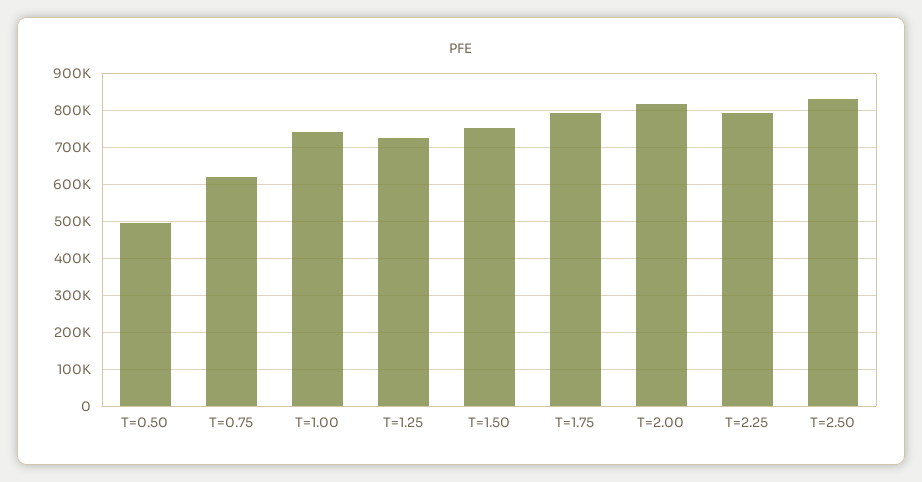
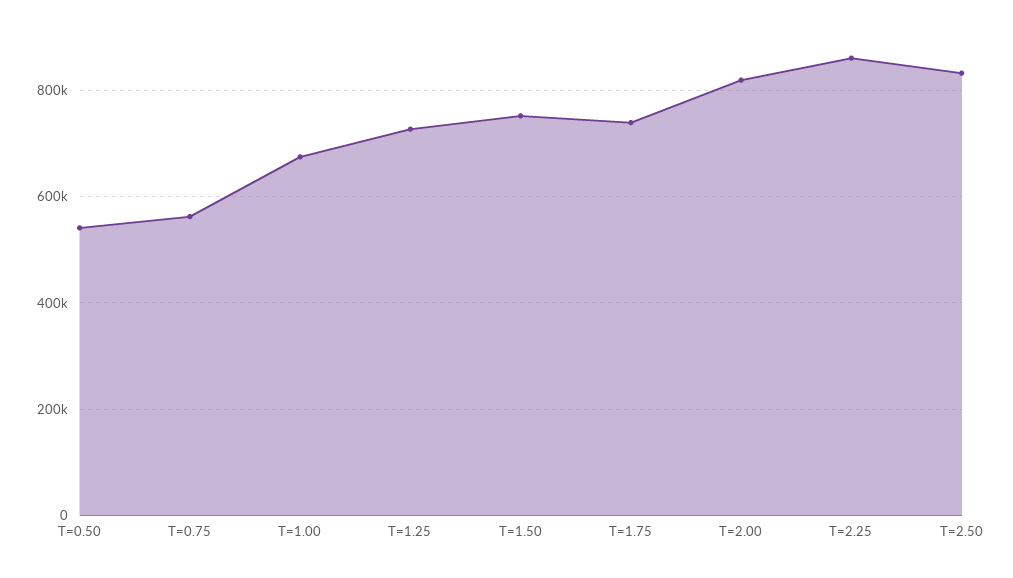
  {
-   "T=0.50": 500000,
+   "T=0.50": 540000,
-   "T=0.75": 620000,
+   "T=0.75": 560000,
-   "T=1.00": 740000,
+   "T=1.00": 680000,
    "T=1.25": 720000,
    "T=1.50": 760000,
-   "T=1.75": 800000,
+   "T=1.75": 740000,
    "T=2.00": 820000,
-   "T=2.25": 800000,
+   "T=2.25": 860000,
    "T=2.50": 840000
  }

